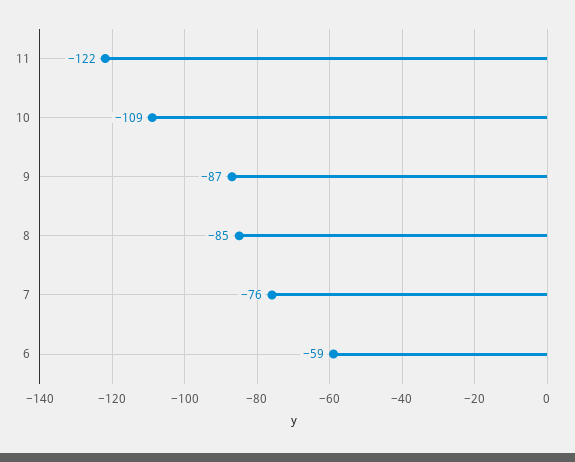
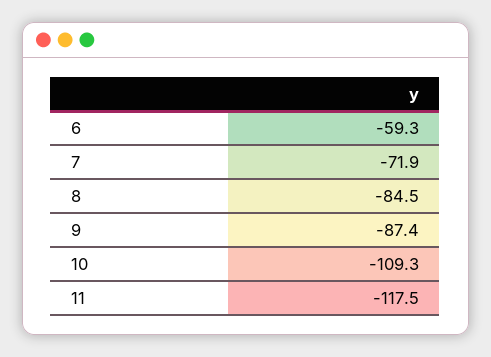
  {
-   "11": -122,
+   "11": -117.5,
    "10": -109.3,
    "9": -87.4,
    "8": -84.5,
-   "7": -76,
+   "7": -71.9,
    "6": -59.3
  }

